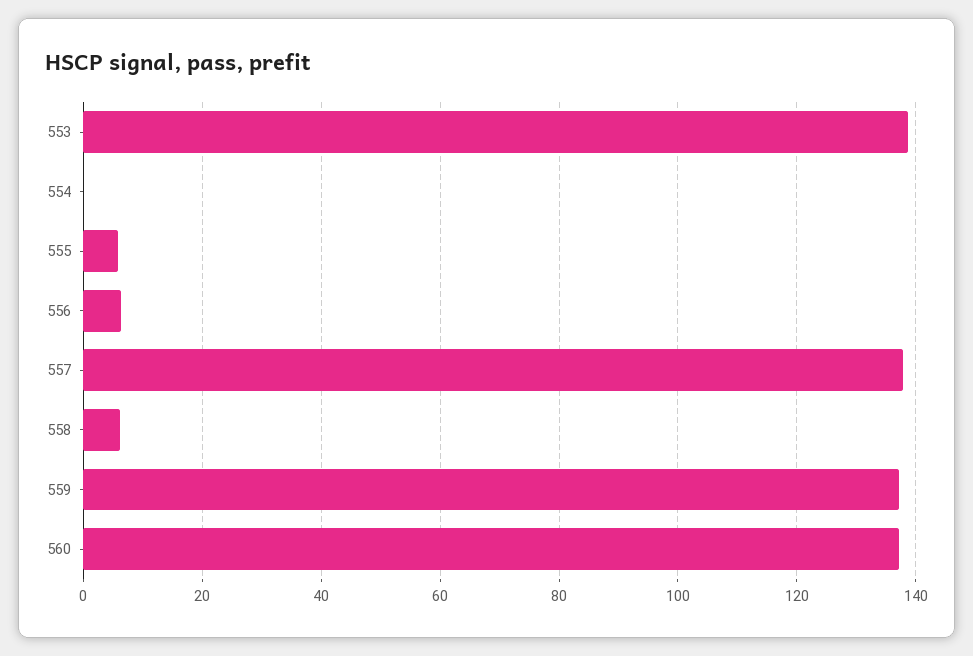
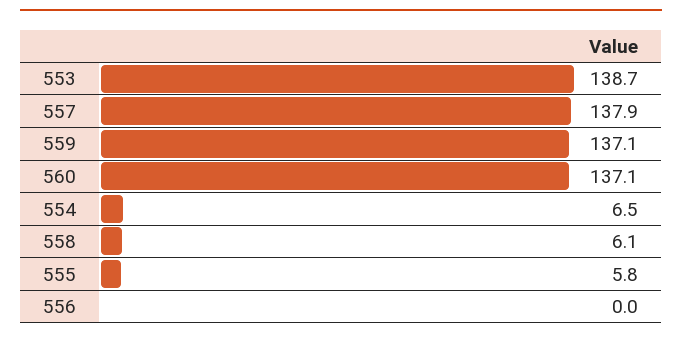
  {
    "553": 138.7,
-   "554": 0,
+   "554": 6.5,
    "555": 5.8,
-   "556": 6,
+   "556": 0,
    "557": 137.9,
    "558": 6.1,
    "559": 137.1,
    "560": 137.1
  }

